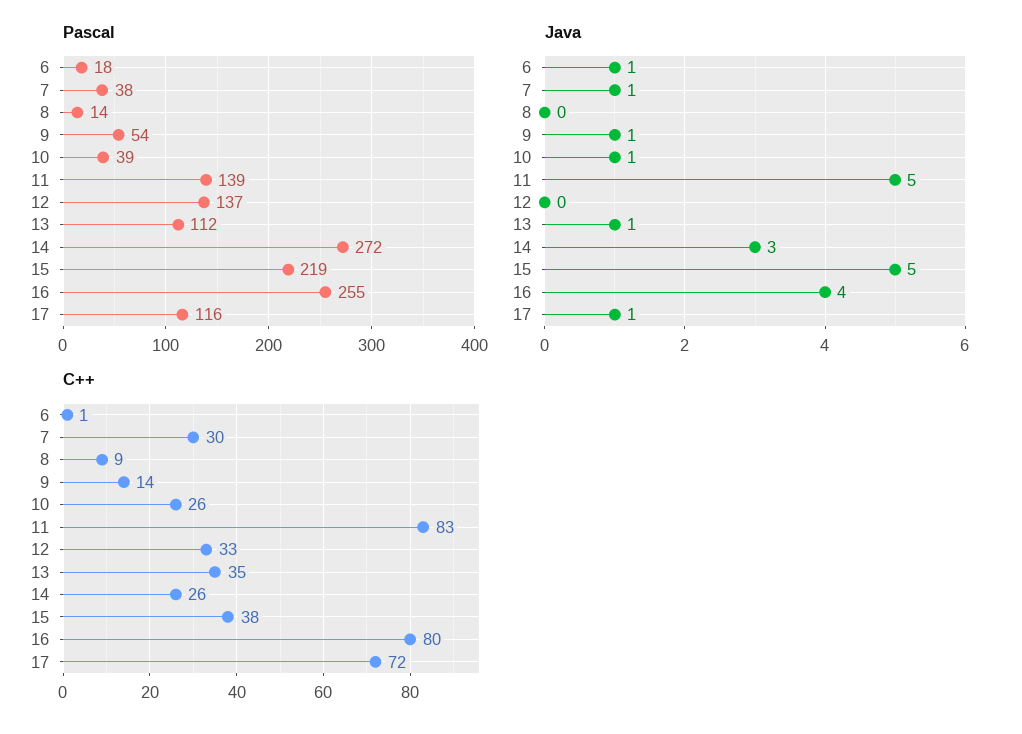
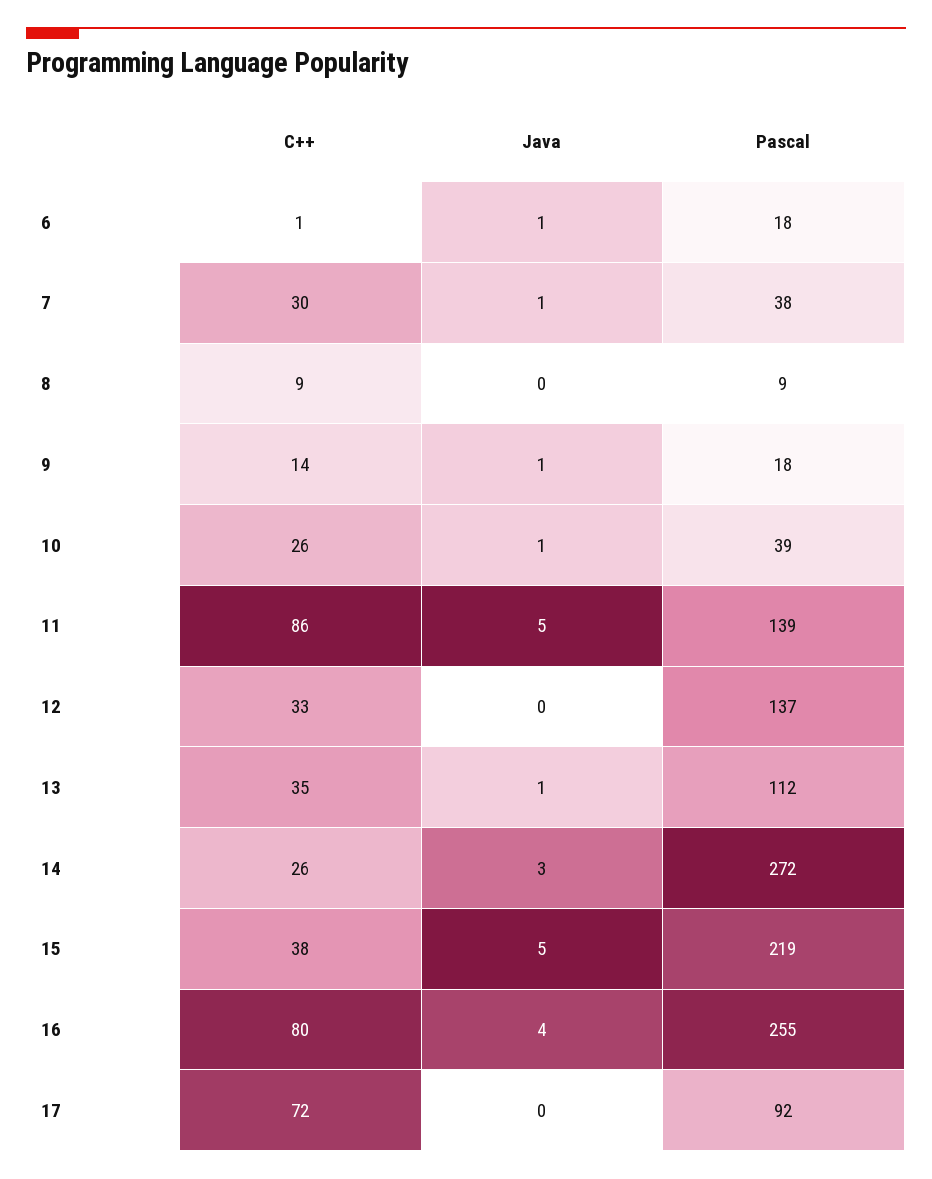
  {
    "Pascal": {
      "6": 18,
      "7": 38,
-     "8": 14,
+     "8": 9,
-     "9": 54,
+     "9": 18,
      "10": 39,
      "11": 139,
      "12": 137,
      "13": 112,
      "14": 272,
      "15": 219,
      "16": 255,
-     "17": 116
+     "17": 92
    },
    "Java": {
      "6": 1,
      "7": 1,
      "8": 0,
      "9": 1,
      "10": 1,
      "11": 5,
      "12": 0,
      "13": 1,
      "14": 3,
      "15": 5,
      "16": 4,
-     "17": 1
+     "17": 0
    },
    "C++": {
      "6": 1,
      "7": 30,
      "8": 9,
      "9": 14,
      "10": 26,
-     "11": 83,
+     "11": 86,
      "12": 33,
      "13": 35,
      "14": 26,
      "15": 38,
      "16": 80,
      "17": 72
    }
  }

